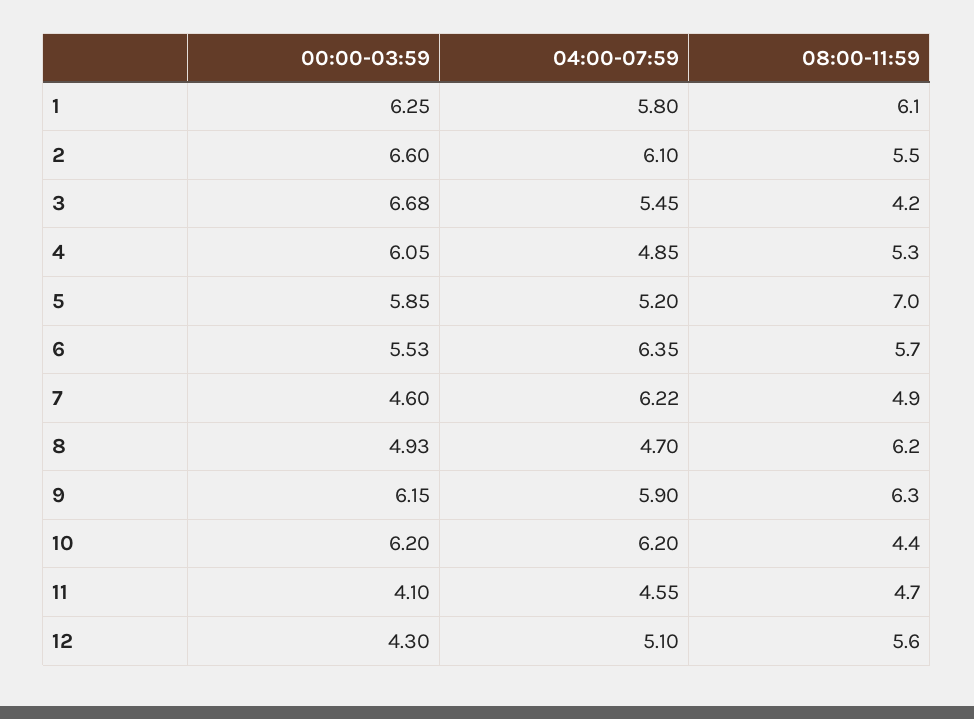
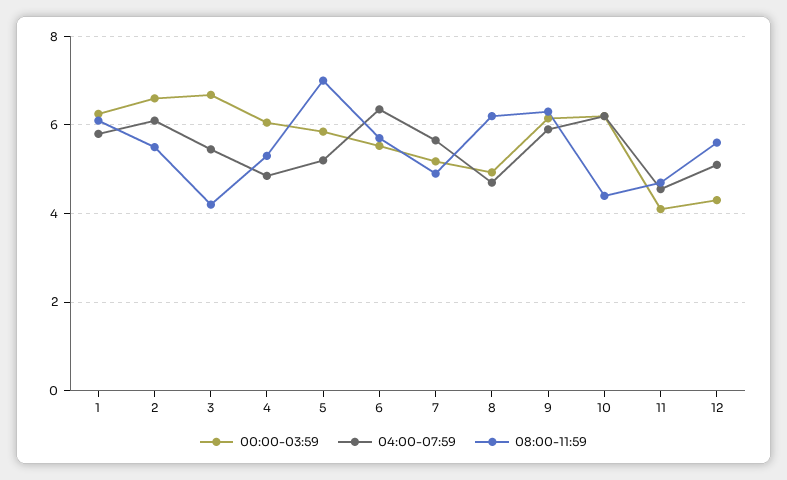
  {
    "00:00-03:59": {
      "1": 6.25,
      "2": 6.6,
      "3": 6.68,
      "4": 6.05,
      "5": 5.85,
      "6": 5.53,
-     "7": 4.6,
+     "7": 5.2,
      "8": 4.93,
      "9": 6.15,
      "10": 6.2,
      "11": 4.1,
      "12": 4.3
    },
    "04:00-07:59": {
      "1": 5.8,
      "2": 6.1,
      "3": 5.45,
      "4": 4.85,
      "5": 5.2,
      "6": 6.35,
-     "7": 6.22,
+     "7": 5.6,
      "8": 4.7,
      "9": 5.9,
      "10": 6.2,
      "11": 4.55,
      "12": 5.1
    },
    "08:00-11:59": {
      "1": 6.1,
      "2": 5.5,
      "3": 4.2,
      "4": 5.3,
      "5": 7,
      "6": 5.7,
      "7": 4.9,
      "8": 6.2,
      "9": 6.3,
      "10": 4.4,
      "11": 4.7,
      "12": 5.6
    }
  }

